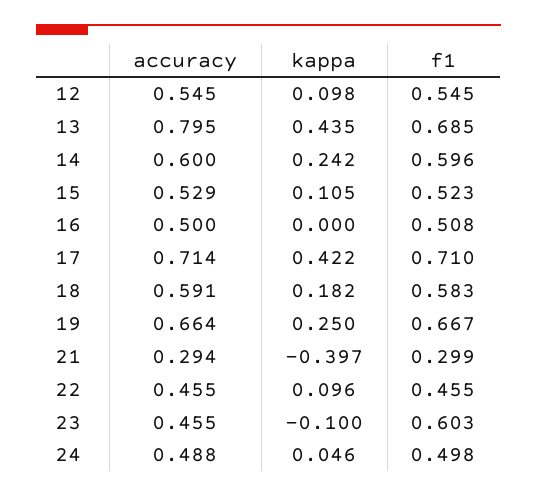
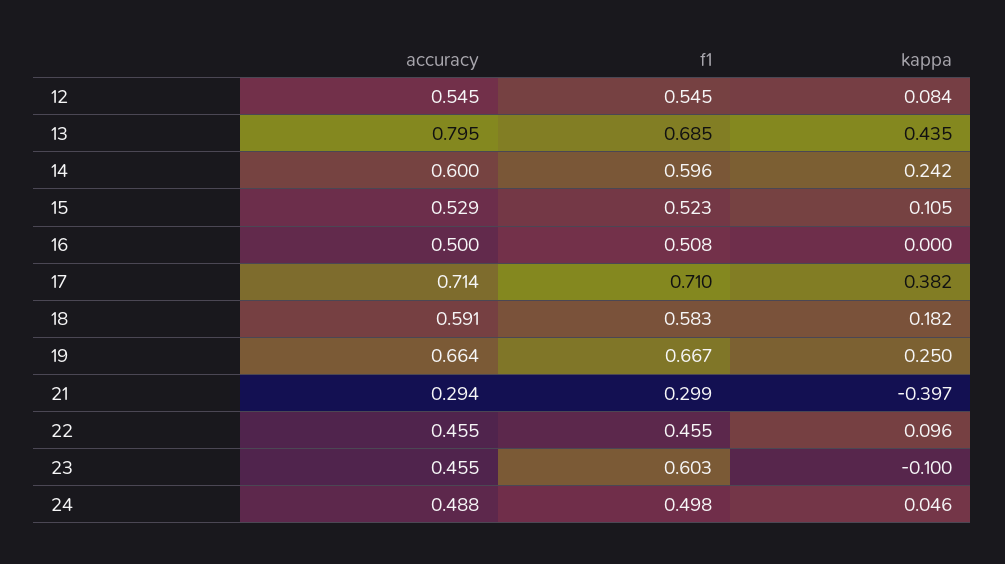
  {
    "accuracy": {
      "12": 0.545,
      "13": 0.795,
      "14": 0.6,
      "15": 0.529,
      "16": 0.5,
      "17": 0.714,
      "18": 0.591,
      "19": 0.664,
      "21": 0.294,
      "22": 0.455,
      "23": 0.455,
      "24": 0.488
    },
    "kappa": {
-     "12": 0.098,
+     "12": 0.084,
      "13": 0.435,
      "14": 0.242,
      "15": 0.105,
      "16": 0,
-     "17": 0.422,
+     "17": 0.382,
      "18": 0.182,
      "19": 0.25,
      "21": -0.397,
      "22": 0.096,
      "23": -0.1,
      "24": 0.046
    },
    "f1": {
      "12": 0.545,
      "13": 0.685,
      "14": 0.596,
      "15": 0.523,
      "16": 0.508,
      "17": 0.71,
      "18": 0.583,
      "19": 0.667,
      "21": 0.299,
      "22": 0.455,
      "23": 0.603,
      "24": 0.498
    }
  }

